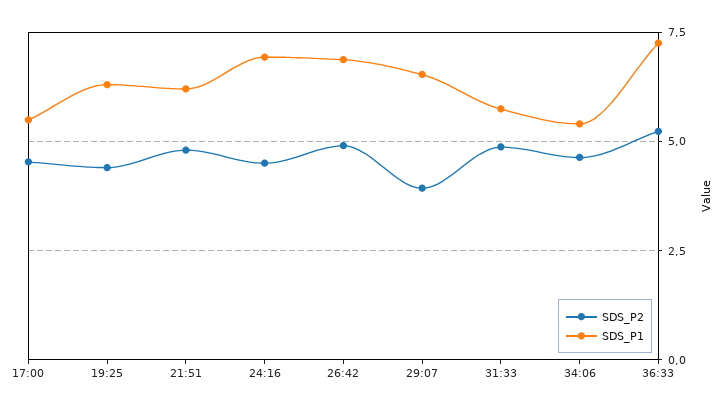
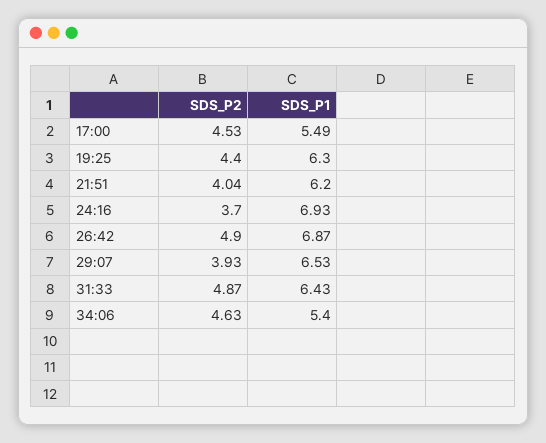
  {
    "SDS_P2": {
      "17:00": 4.53,
      "19:25": 4.4,
-     "21:51": 4.75,
+     "21:51": 4.04,
-     "24:16": 4.5,
+     "24:16": 3.7,
      "26:42": 4.9,
      "29:07": 3.93,
      "31:33": 4.87,
-     "34:06": 4.63,
+     "34:06": 4.63
-     "36:33": 5.25
    },
    "SDS_P1": {
      "17:00": 5.49,
      "19:25": 6.3,
      "21:51": 6.2,
      "24:16": 6.93,
      "26:42": 6.87,
      "29:07": 6.53,
-     "31:33": 5.75,
+     "31:33": 6.43,
-     "34:06": 5.4,
+     "34:06": 5.4
-     "36:33": 7.25
    }
  }

